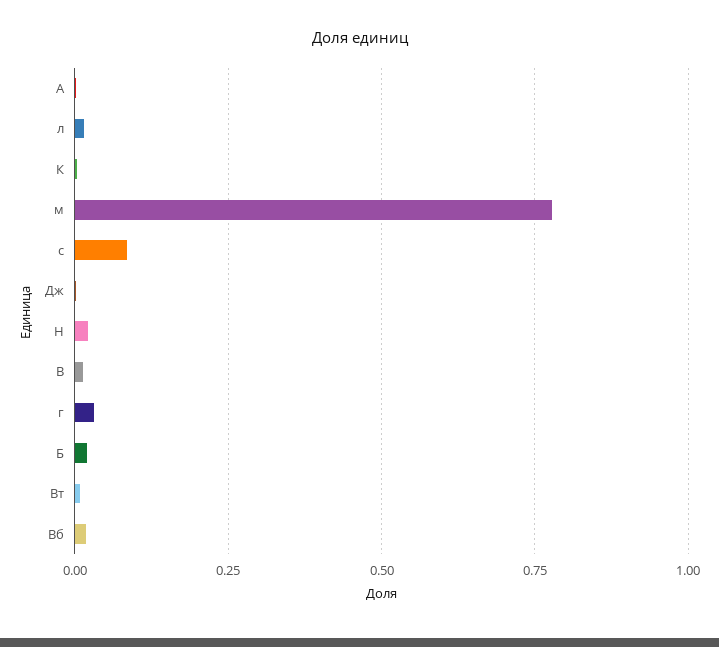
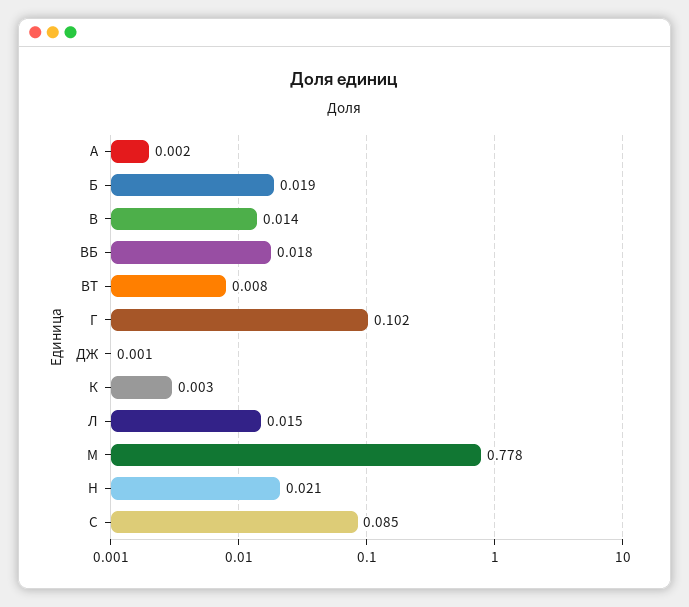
  {
    "А": 0.002,
    "л": 0.015,
    "К": 0.003,
    "м": 0.778,
    "с": 0.085,
    "Дж": 0.001,
    "Н": 0.021,
    "В": 0.014,
-   "г": 0.025,
+   "г": 0.102,
    "Б": 0.019,
    "Вт": 0.008,
    "Вб": 0.018
  }

